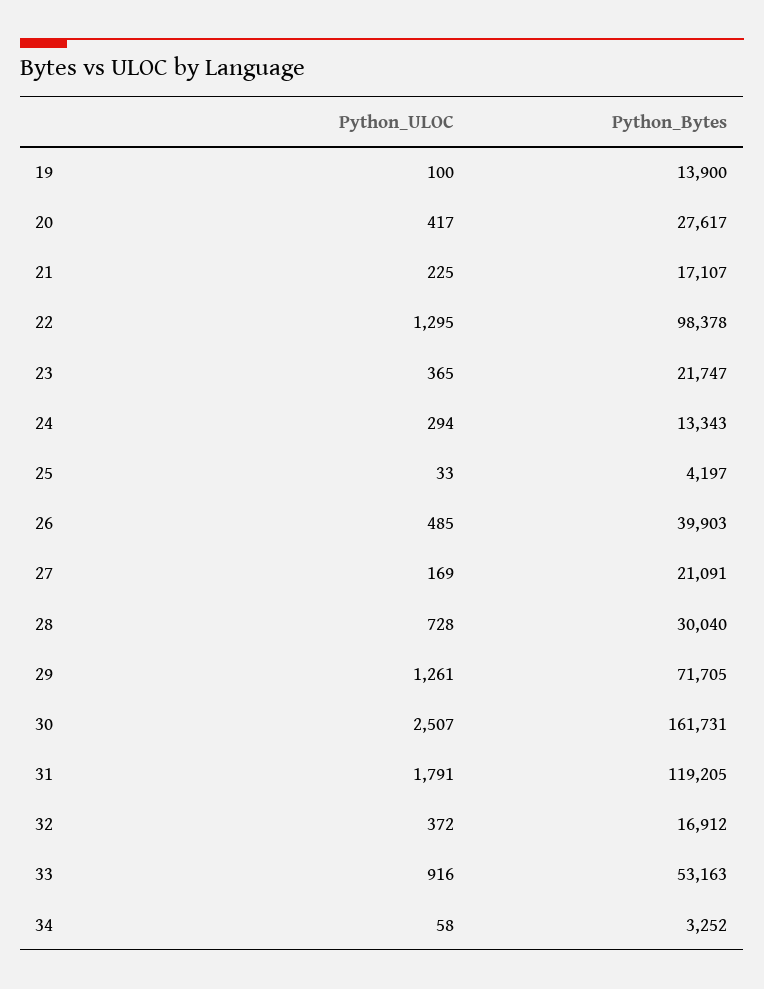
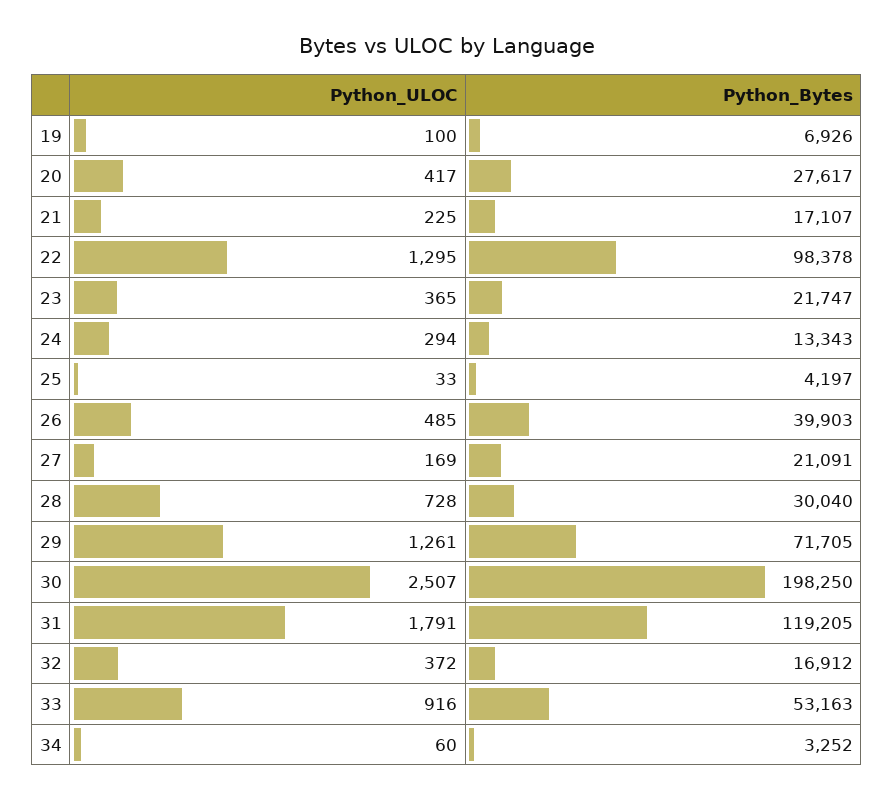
  {
    "Python_ULOC": {
      "19": 100,
      "20": 417,
      "21": 225,
      "22": 1295,
      "23": 365,
      "24": 294,
      "25": 33,
      "26": 485,
      "27": 169,
      "28": 728,
      "29": 1261,
      "30": 2507,
      "31": 1791,
      "32": 372,
      "33": 916,
-     "34": 58
+     "34": 60
    },
    "Python_Bytes": {
-     "19": 13900,
+     "19": 6926,
      "20": 27617,
      "21": 17107,
      "22": 98378,
      "23": 21747,
      "24": 13343,
      "25": 4197,
      "26": 39903,
      "27": 21091,
      "28": 30040,
      "29": 71705,
-     "30": 161731,
+     "30": 198250,
      "31": 119205,
      "32": 16912,
      "33": 53163,
      "34": 3252
    }
  }

